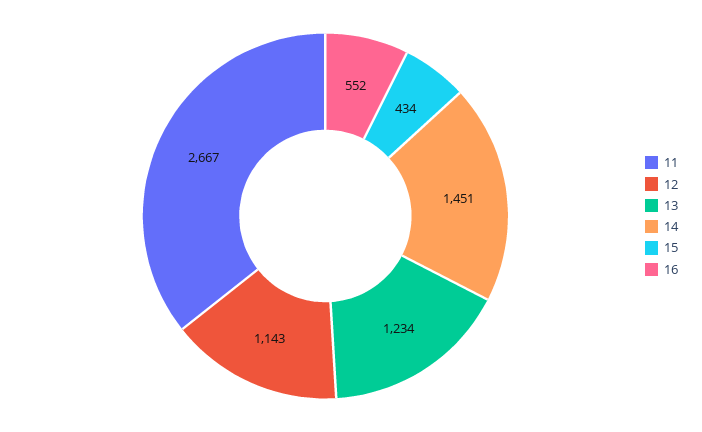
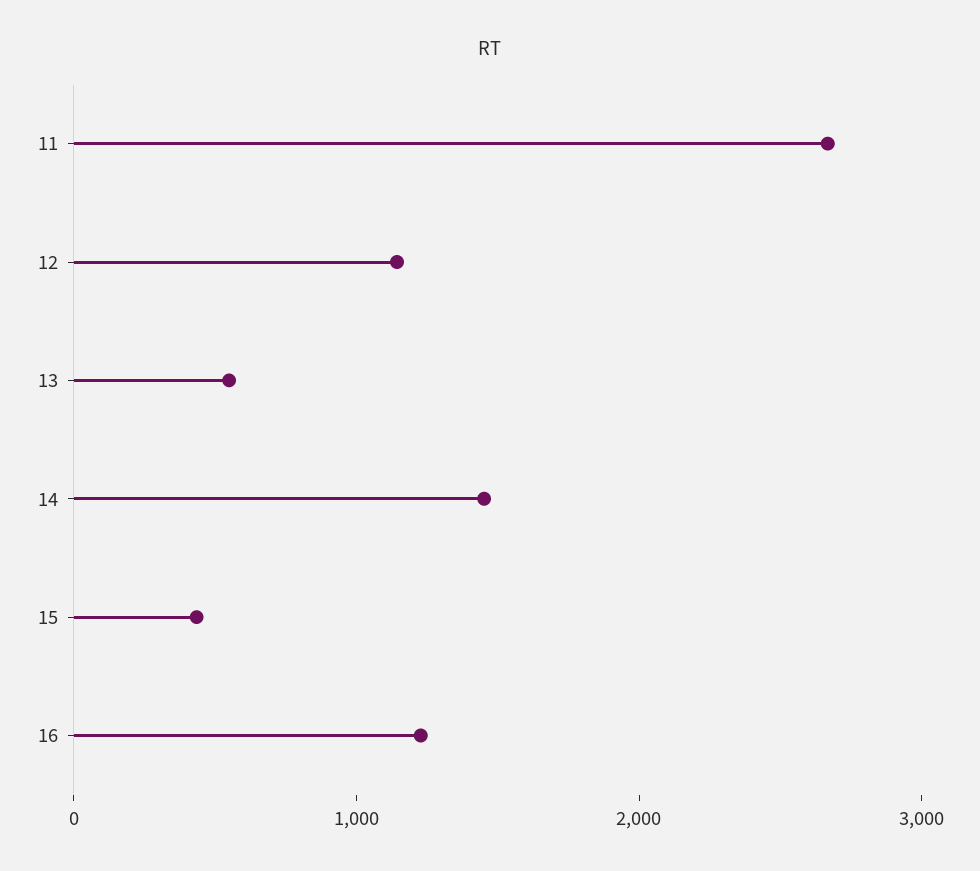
  {
    "11": 2667,
    "12": 1143,
-   "13": 1234,
+   "13": 600,
    "14": 1451,
    "15": 434,
-   "16": 552
+   "16": 1200
  }

